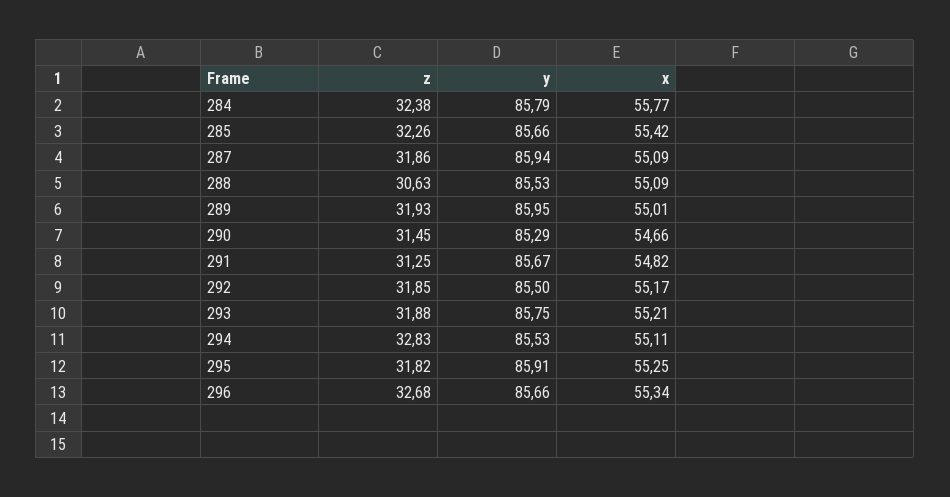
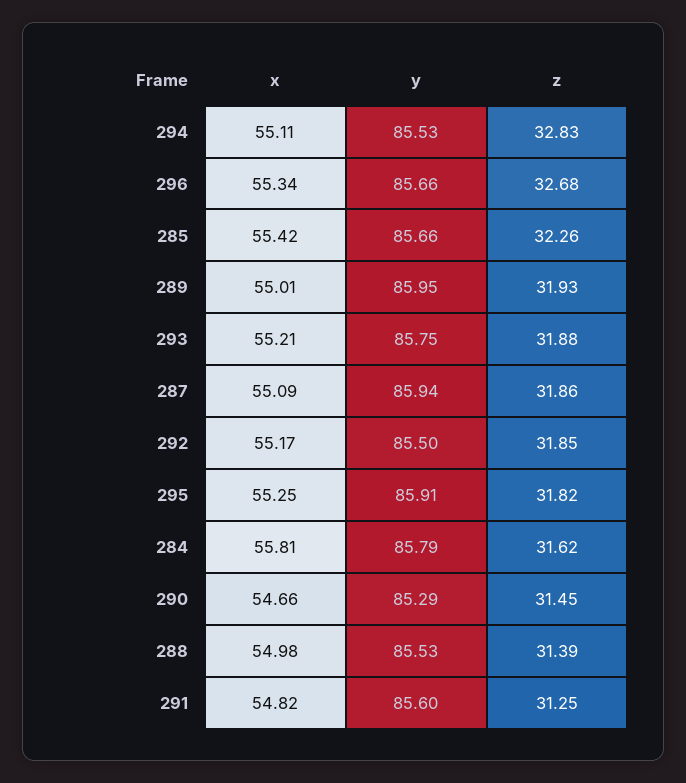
  {
    "z": {
-     "284": 32.38,
+     "284": 31.62,
      "285": 32.26,
      "287": 31.86,
-     "288": 30.63,
+     "288": 31.39,
      "289": 31.93,
      "290": 31.45,
      "291": 31.25,
      "292": 31.85,
      "293": 31.88,
      "294": 32.83,
      "295": 31.82,
      "296": 32.68
    },
    "y": {
      "284": 85.79,
      "285": 85.66,
      "287": 85.94,
      "288": 85.53,
      "289": 85.95,
      "290": 85.29,
-     "291": 85.67,
+     "291": 85.6,
      "292": 85.5,
      "293": 85.75,
      "294": 85.53,
      "295": 85.91,
      "296": 85.66
    },
    "x": {
-     "284": 55.77,
+     "284": 55.81,
      "285": 55.42,
      "287": 55.09,
-     "288": 55.09,
+     "288": 54.98,
      "289": 55.01,
      "290": 54.66,
      "291": 54.82,
      "292": 55.17,
      "293": 55.21,
      "294": 55.11,
      "295": 55.25,
      "296": 55.34
    }
  }

